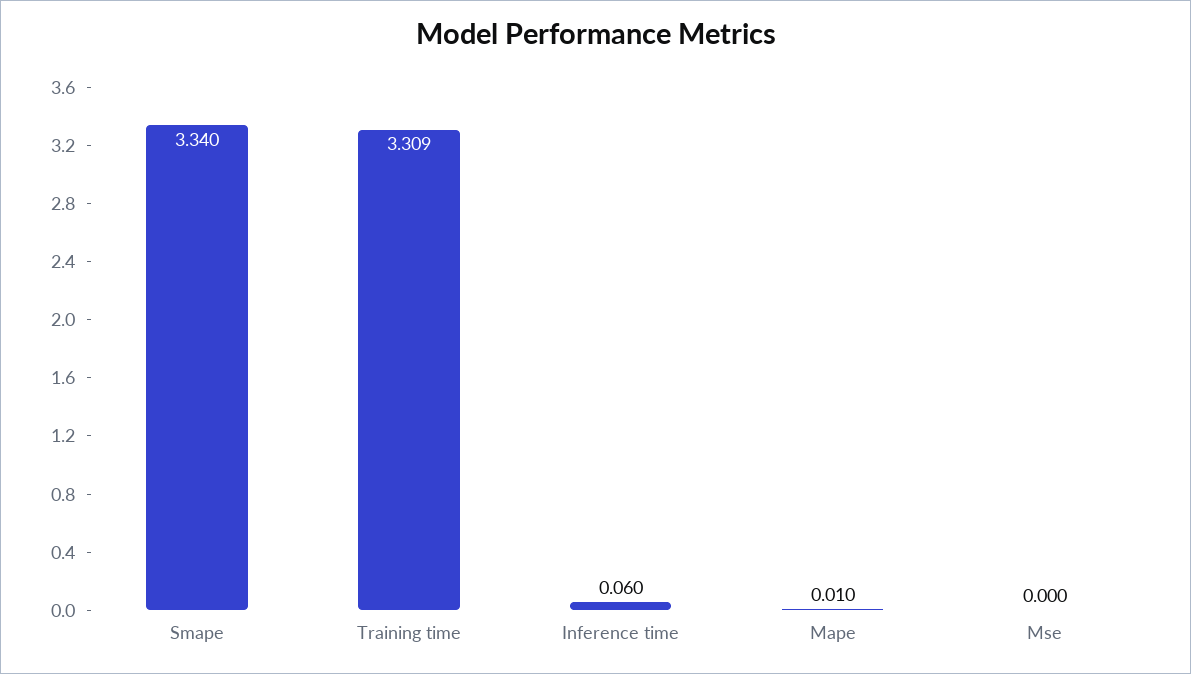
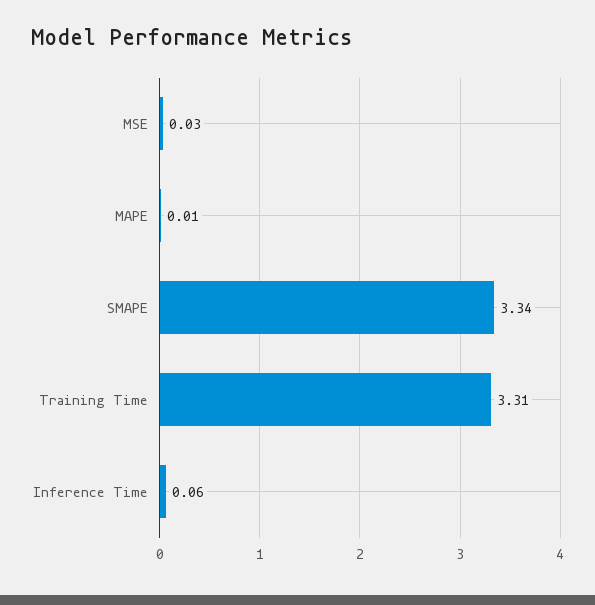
  {
    "Smape": 3.34,
    "Training time": 3.309,
    "Inference time": 0.06,
    "Mape": 0.01,
-   "Mse": 0
+   "Mse": 0.03
  }

